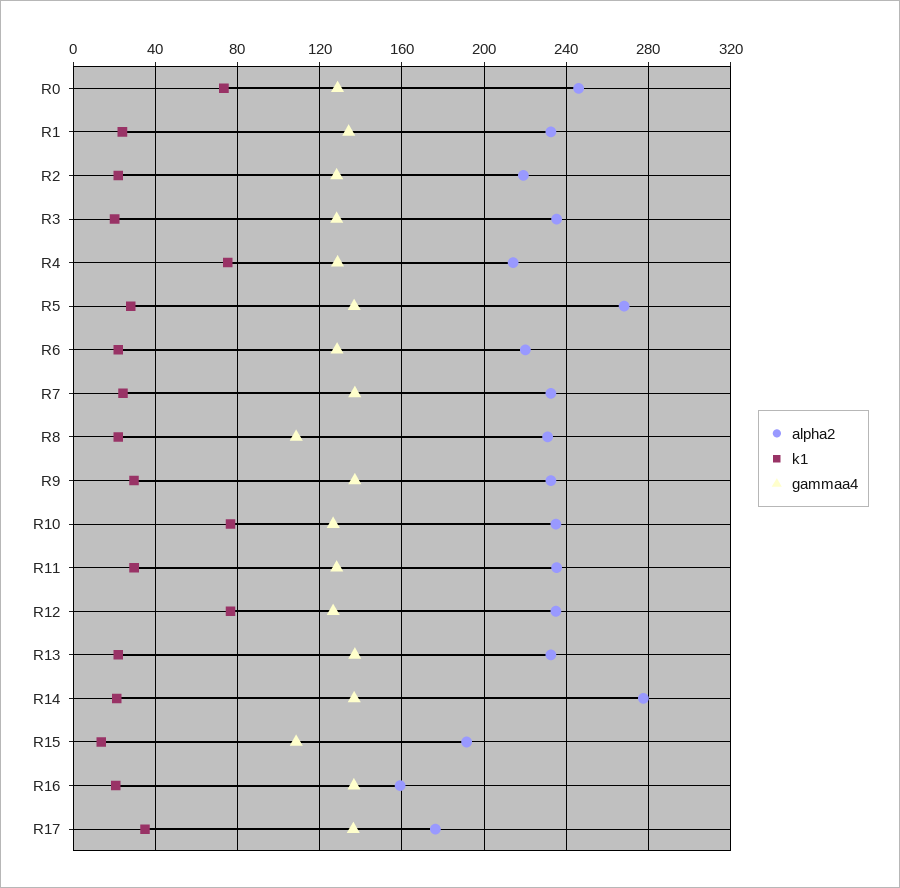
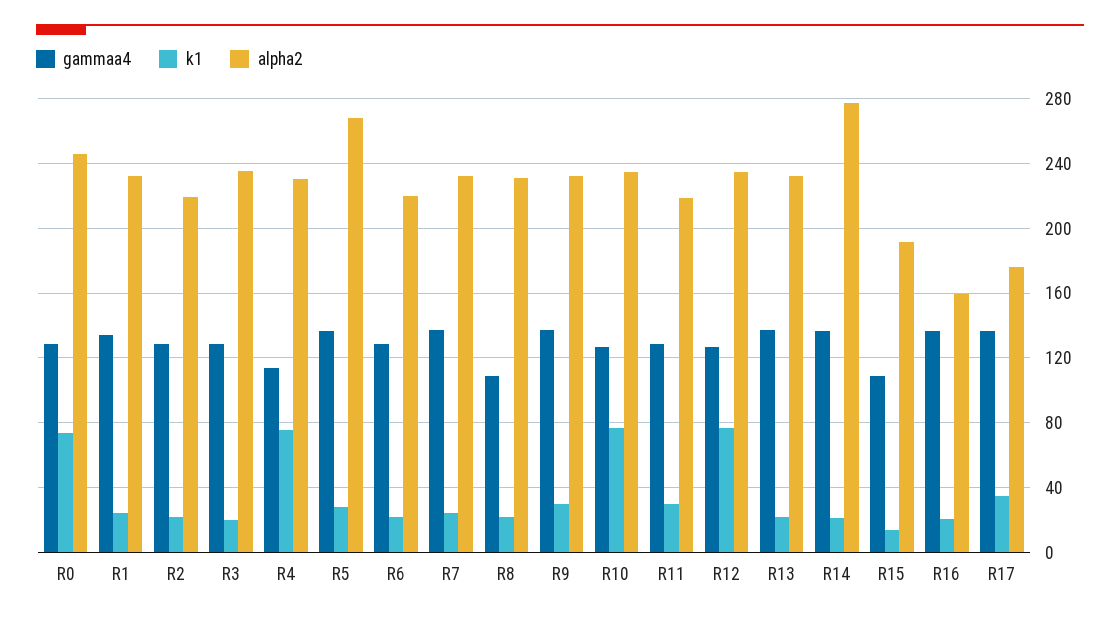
  {
    "alpha2": {
      "R0": 245,
      "R1": 235,
      "R2": 220,
      "R3": 235,
-     "R4": 215,
+     "R4": 230,
      "R5": 270,
      "R6": 220,
      "R7": 235,
      "R8": 230,
      "R9": 235,
      "R10": 235,
-     "R11": 235,
+     "R11": 220,
      "R12": 235,
      "R13": 235,
      "R14": 280,
      "R15": 190,
      "R16": 160,
      "R17": 175
    },
    "k1": {
      "R0": 75,
      "R1": 25,
      "R2": 20,
      "R3": 20,
      "R4": 75,
      "R5": 30,
      "R6": 20,
      "R7": 25,
      "R8": 20,
      "R9": 30,
      "R10": 75,
      "R11": 30,
      "R12": 75,
      "R13": 20,
      "R14": 20,
      "R15": 15,
      "R16": 20,
      "R17": 35
    },
    "gammaa4": {
      "R0": 130,
      "R1": 135,
      "R2": 130,
      "R3": 130,
-     "R4": 130,
+     "R4": 115,
      "R5": 135,
      "R6": 130,
      "R7": 135,
      "R8": 110,
      "R9": 135,
      "R10": 125,
      "R11": 130,
      "R12": 125,
      "R13": 135,
      "R14": 135,
      "R15": 110,
      "R16": 135,
      "R17": 135
    }
  }

